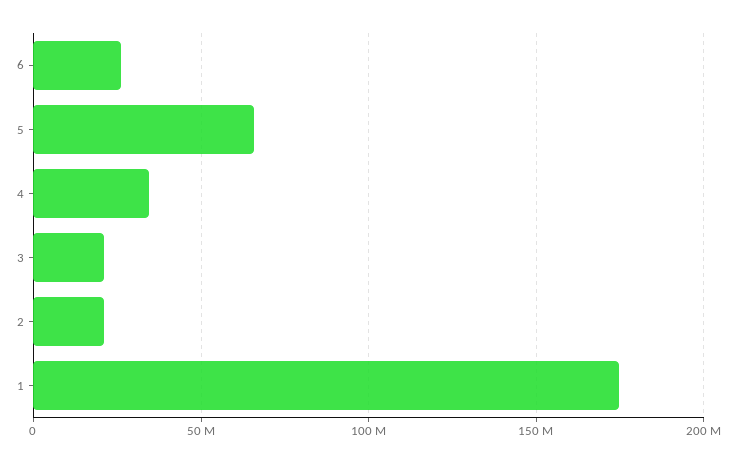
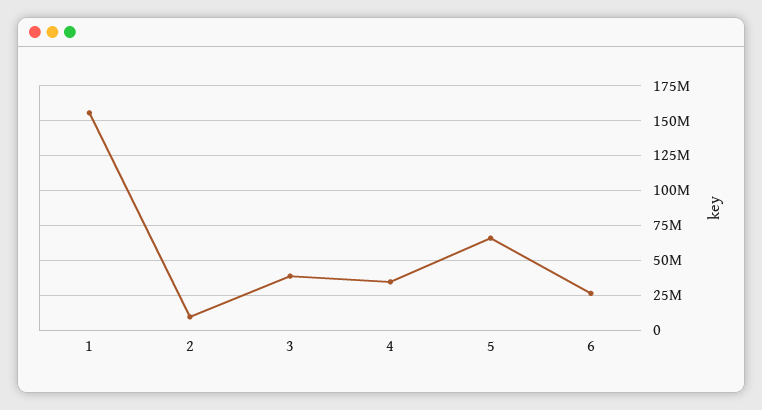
  {
    "6": 25000000,
    "5": 65000000,
    "4": 35000000,
-   "3": 20000000,
+   "3": 40000000,
-   "2": 20000000,
+   "2": 10000000,
-   "1": 175000000
+   "1": 155000000
  }

